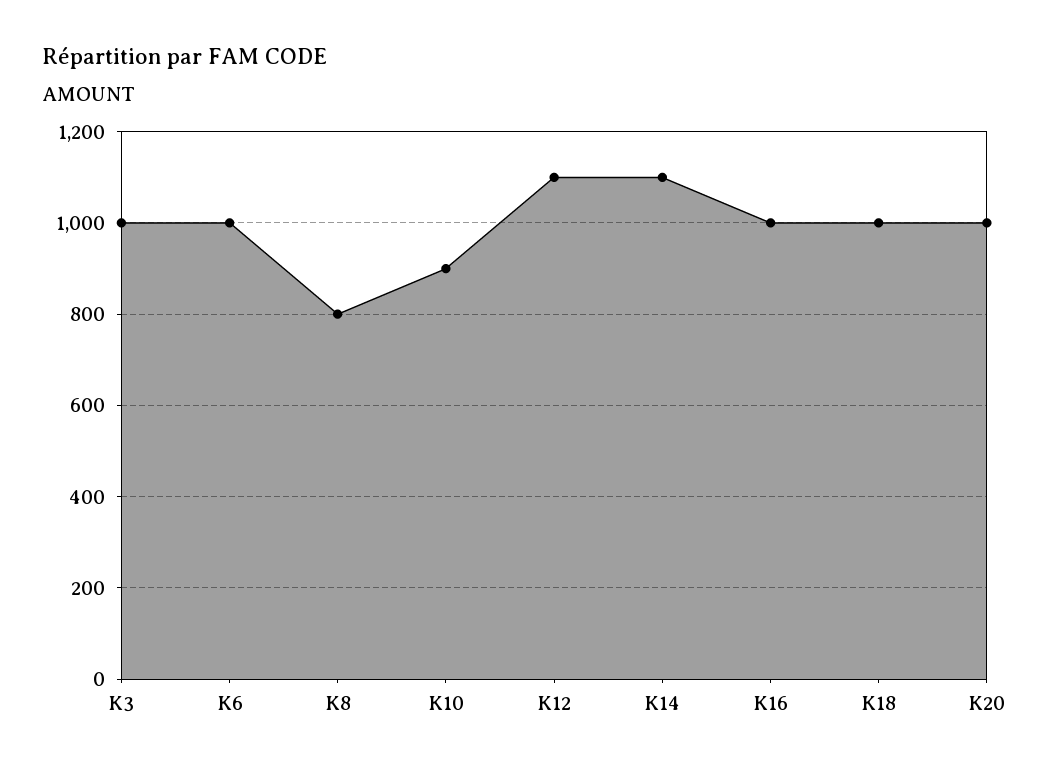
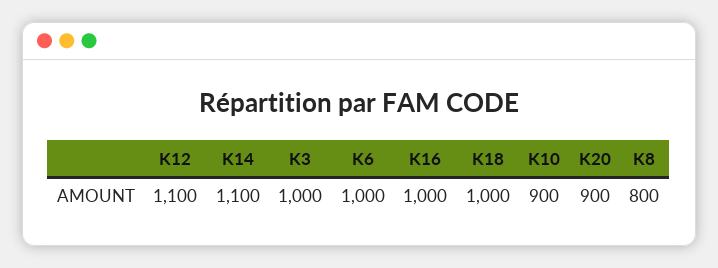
  {
    "K3": 1000,
    "K6": 1000,
    "K8": 800,
    "K10": 900,
    "K12": 1100,
    "K14": 1100,
    "K16": 1000,
    "K18": 1000,
-   "K20": 1000
+   "K20": 900
  }

